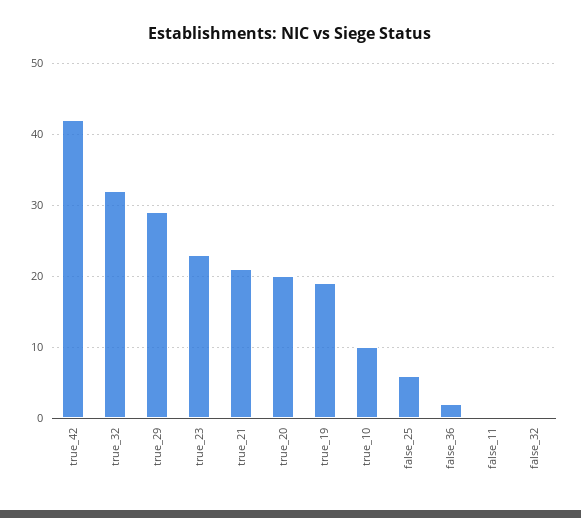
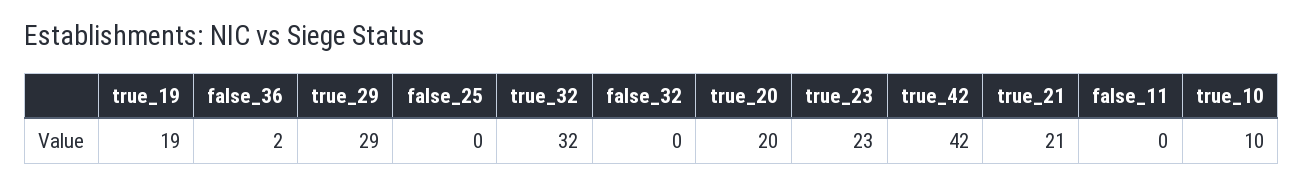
  {
    "true_42": 42,
    "true_32": 32,
    "true_29": 29,
    "true_23": 23,
    "true_21": 21,
    "true_20": 20,
    "true_19": 19,
    "true_10": 10,
-   "false_25": 6,
+   "false_25": 0,
    "false_36": 2,
    "false_11": 0,
    "false_32": 0
  }

